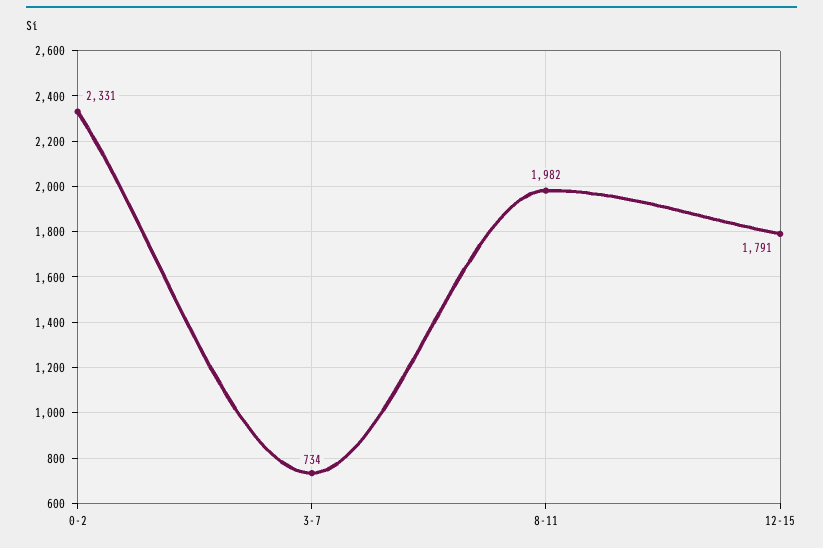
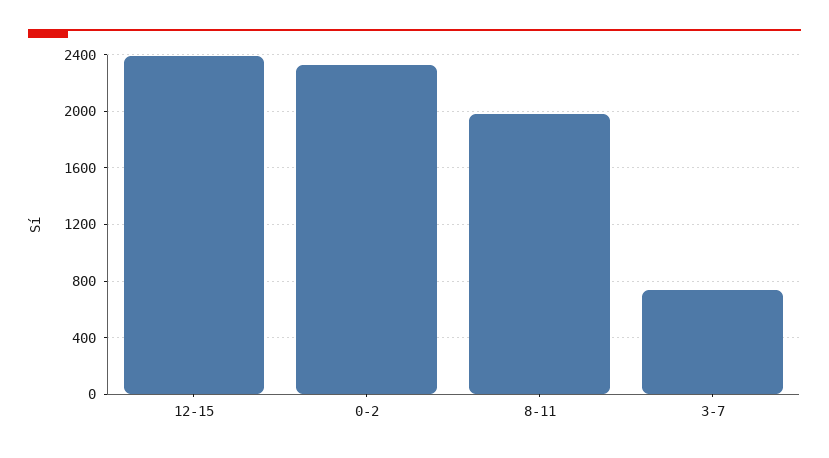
  {
    "0-2": 2331,
    "3-7": 734,
    "8-11": 1982,
-   "12-15": 1791
+   "12-15": 2400
  }

